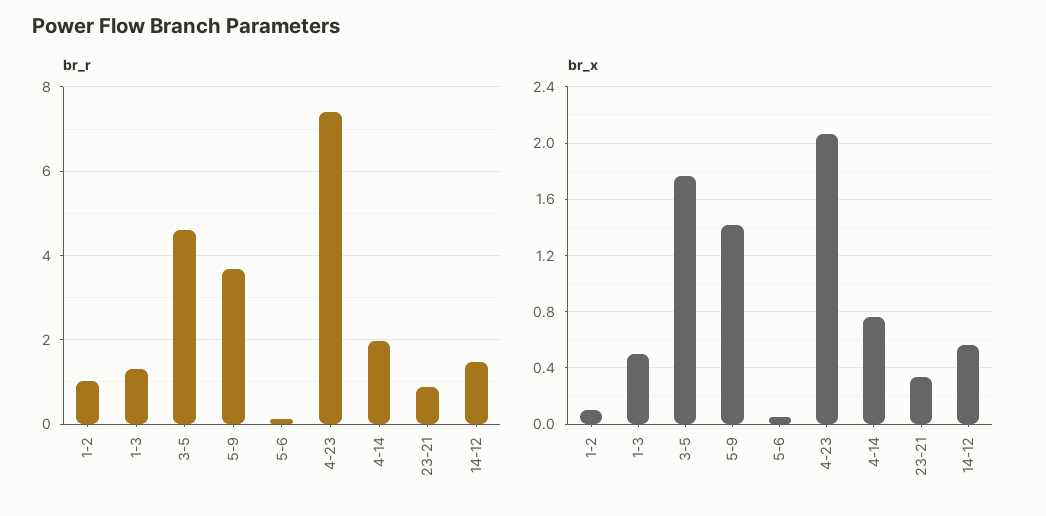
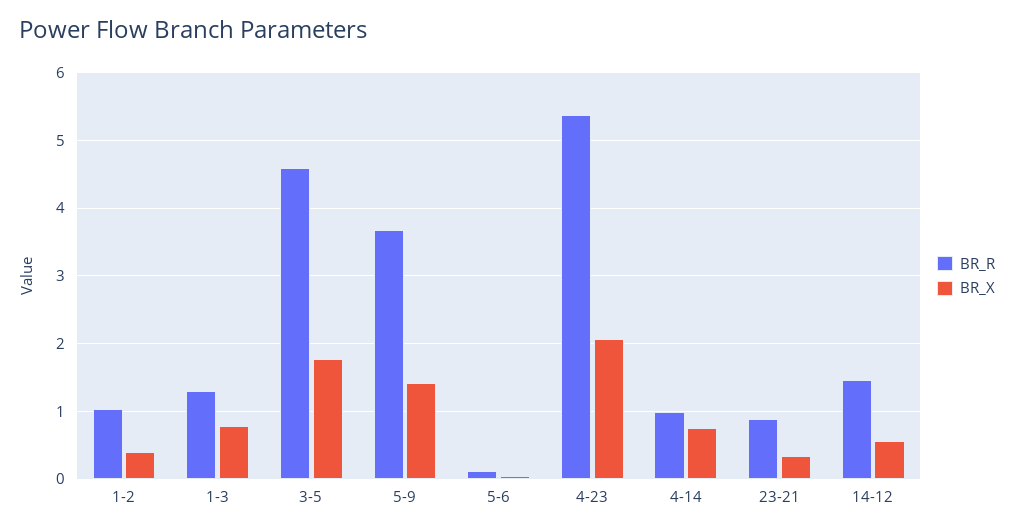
  {
    "br_r": {
      "1-2": 1,
      "1-3": 1.3,
      "3-5": 4.6,
      "5-9": 3.7,
      "5-6": 0.1,
-     "4-23": 7.4,
+     "4-23": 5.4,
-     "4-14": 2,
+     "4-14": 1,
      "23-21": 0.9,
      "14-12": 1.5
    },
    "br_x": {
-     "1-2": 0.1,
+     "1-2": 0.4,
-     "1-3": 0.5,
+     "1-3": 0.8,
      "3-5": 1.75,
      "5-9": 1.4,
      "5-6": 0.05,
      "4-23": 2.05,
      "4-14": 0.75,
      "23-21": 0.35,
      "14-12": 0.55
    }
  }

